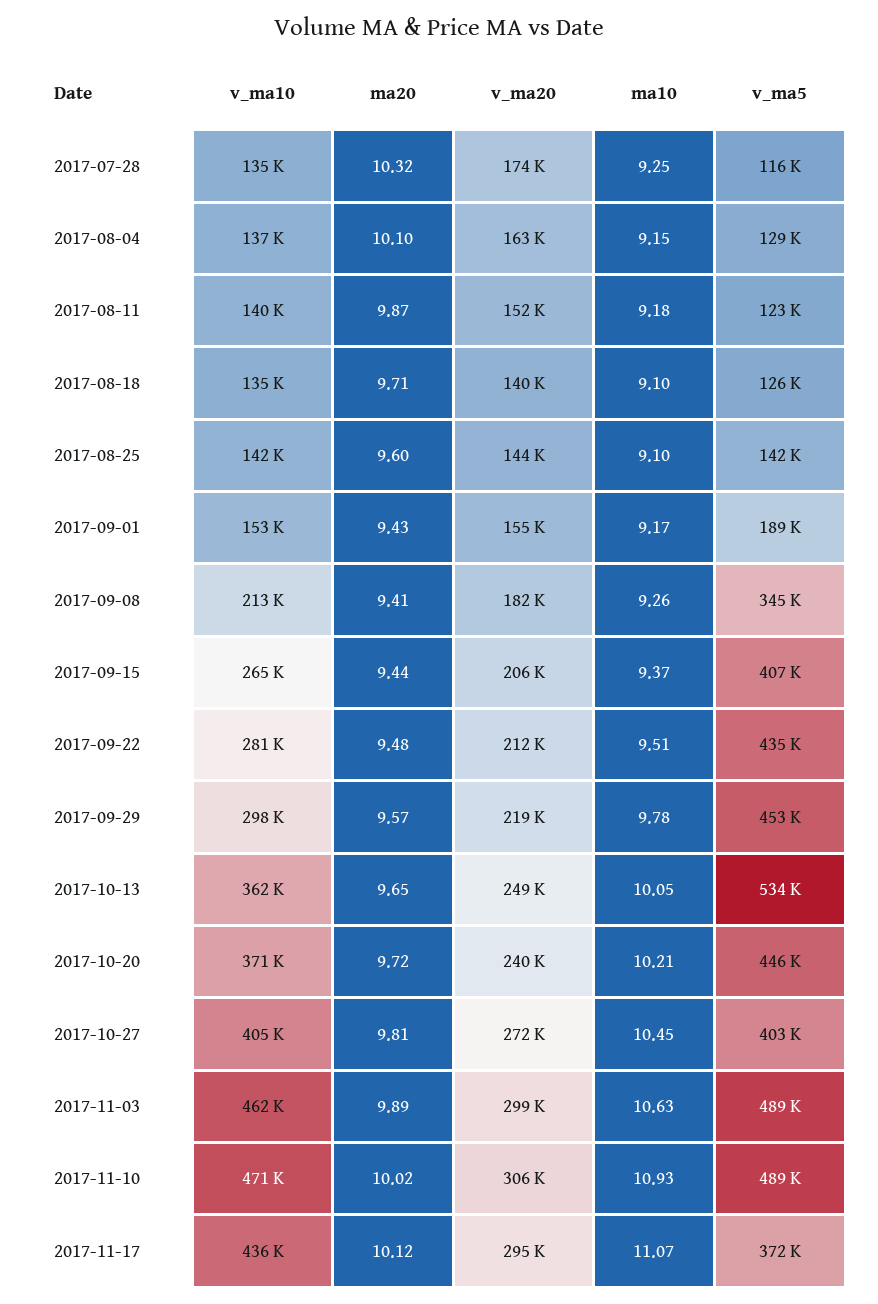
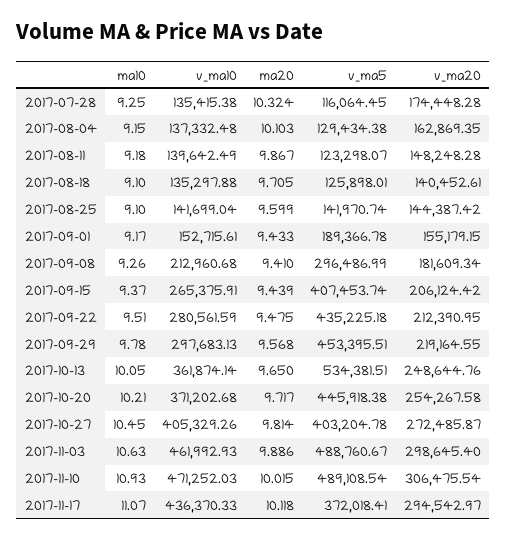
  {
    "v_ma10": {
      "2017-07-28": 135415.38,
      "2017-08-04": 137332.48,
      "2017-08-11": 139642.49,
      "2017-08-18": 135297.88,
      "2017-08-25": 141699.04,
      "2017-09-01": 152715.61,
      "2017-09-08": 212960.68,
      "2017-09-15": 265375.91,
      "2017-09-22": 280561.59,
      "2017-09-29": 297683.13,
      "2017-10-13": 361874.14,
      "2017-10-20": 371202.68,
      "2017-10-27": 405329.26,
      "2017-11-03": 461992.93,
      "2017-11-10": 471252.03,
      "2017-11-17": 436370.33
    },
    "ma20": {
      "2017-07-28": 10.324,
      "2017-08-04": 10.103,
      "2017-08-11": 9.867,
      "2017-08-18": 9.705,
      "2017-08-25": 9.599,
      "2017-09-01": 9.433,
      "2017-09-08": 9.41,
      "2017-09-15": 9.439,
      "2017-09-22": 9.475,
      "2017-09-29": 9.568,
      "2017-10-13": 9.65,
      "2017-10-20": 9.717,
      "2017-10-27": 9.814,
      "2017-11-03": 9.886,
      "2017-11-10": 10.015,
      "2017-11-17": 10.118
    },
    "v_ma20": {
      "2017-07-28": 174448.28,
      "2017-08-04": 162869.35,
-     "2017-08-11": 152000,
+     "2017-08-11": 148248.28,
      "2017-08-18": 140452.61,
      "2017-08-25": 144387.42,
      "2017-09-01": 155179.15,
      "2017-09-08": 181609.34,
      "2017-09-15": 206124.42,
      "2017-09-22": 212390.95,
      "2017-09-29": 219164.55,
      "2017-10-13": 248644.76,
-     "2017-10-20": 240000,
+     "2017-10-20": 254267.58,
      "2017-10-27": 272485.87,
      "2017-11-03": 298645.4,
      "2017-11-10": 306475.54,
      "2017-11-17": 294542.97
    },
    "ma10": {
      "2017-07-28": 9.25,
      "2017-08-04": 9.15,
      "2017-08-11": 9.18,
      "2017-08-18": 9.1,
      "2017-08-25": 9.1,
      "2017-09-01": 9.17,
      "2017-09-08": 9.26,
      "2017-09-15": 9.37,
      "2017-09-22": 9.51,
      "2017-09-29": 9.78,
      "2017-10-13": 10.05,
      "2017-10-20": 10.21,
      "2017-10-27": 10.45,
      "2017-11-03": 10.63,
      "2017-11-10": 10.93,
      "2017-11-17": 11.07
    },
    "v_ma5": {
      "2017-07-28": 116064.45,
      "2017-08-04": 129434.38,
      "2017-08-11": 123298.07,
      "2017-08-18": 125898.01,
      "2017-08-25": 141970.74,
      "2017-09-01": 189366.78,
-     "2017-09-08": 345000,
+     "2017-09-08": 296486.99,
      "2017-09-15": 407453.74,
      "2017-09-22": 435225.18,
      "2017-09-29": 453395.51,
      "2017-10-13": 534381.51,
      "2017-10-20": 445918.38,
      "2017-10-27": 403204.78,
      "2017-11-03": 488760.67,
      "2017-11-10": 489108.54,
      "2017-11-17": 372018.41
    }
  }

